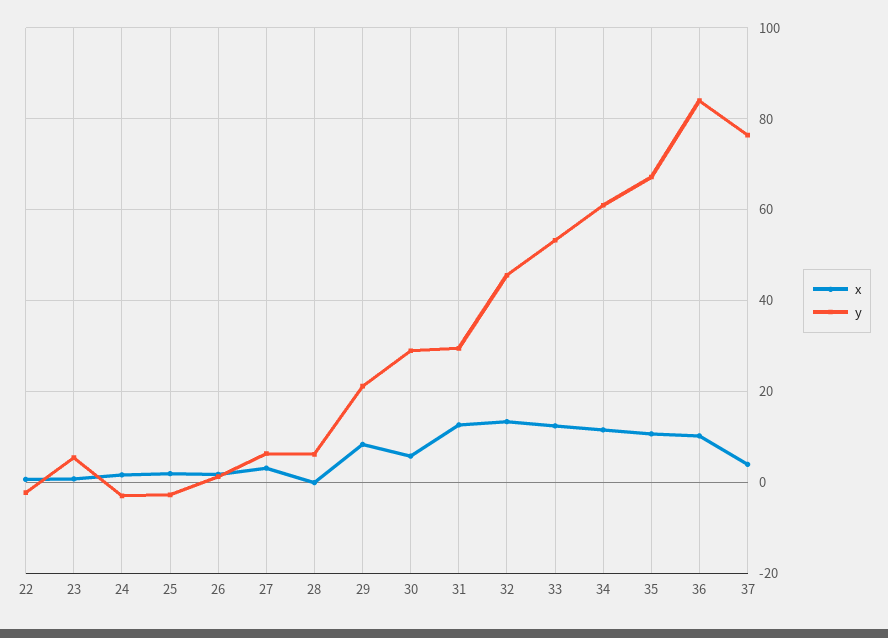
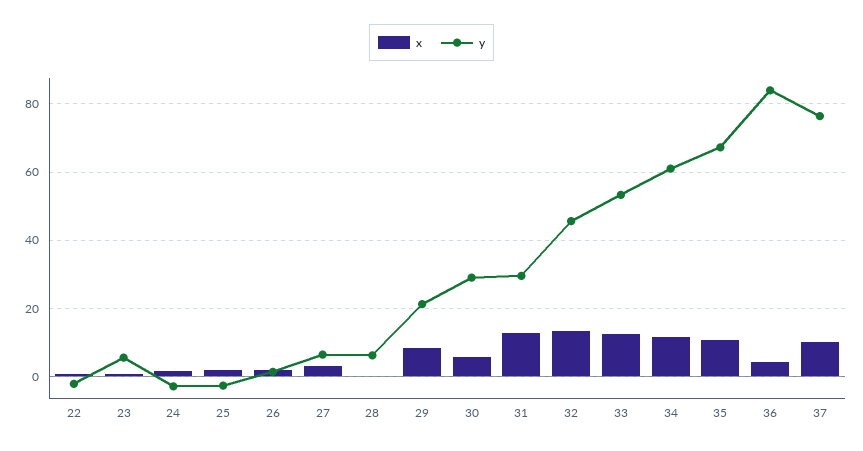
  {
    "x": {
      "22": 0,
      "23": 0,
      "24": 2,
      "25": 2,
      "26": 2,
      "27": 4,
      "28": 0,
      "29": 8,
      "30": 6,
      "31": 12,
      "32": 14,
      "33": 12,
      "34": 12,
      "35": 10,
-     "36": 10,
+     "36": 4,
-     "37": 4
+     "37": 10
    },
    "y": {
      "22": -2,
      "23": 6,
      "24": -2,
      "25": -2,
      "26": 2,
      "27": 6,
      "28": 6,
      "29": 22,
      "30": 30,
      "31": 30,
      "32": 46,
      "33": 54,
      "34": 62,
      "35": 68,
      "36": 84,
      "37": 76
    }
  }

